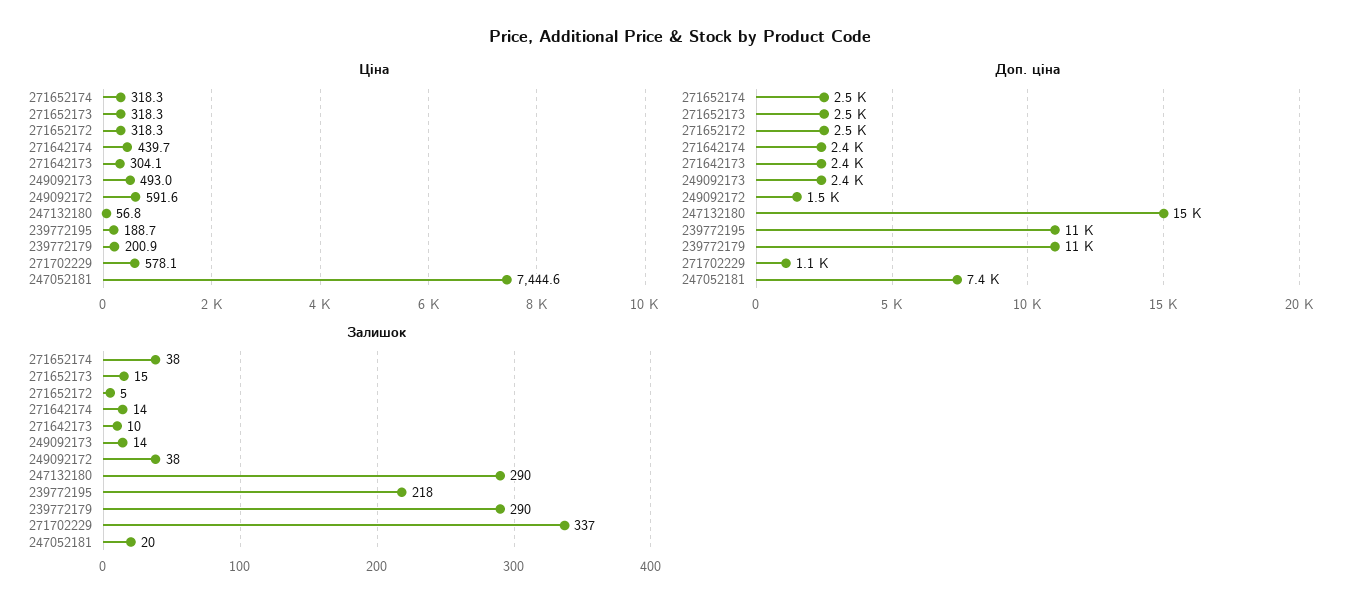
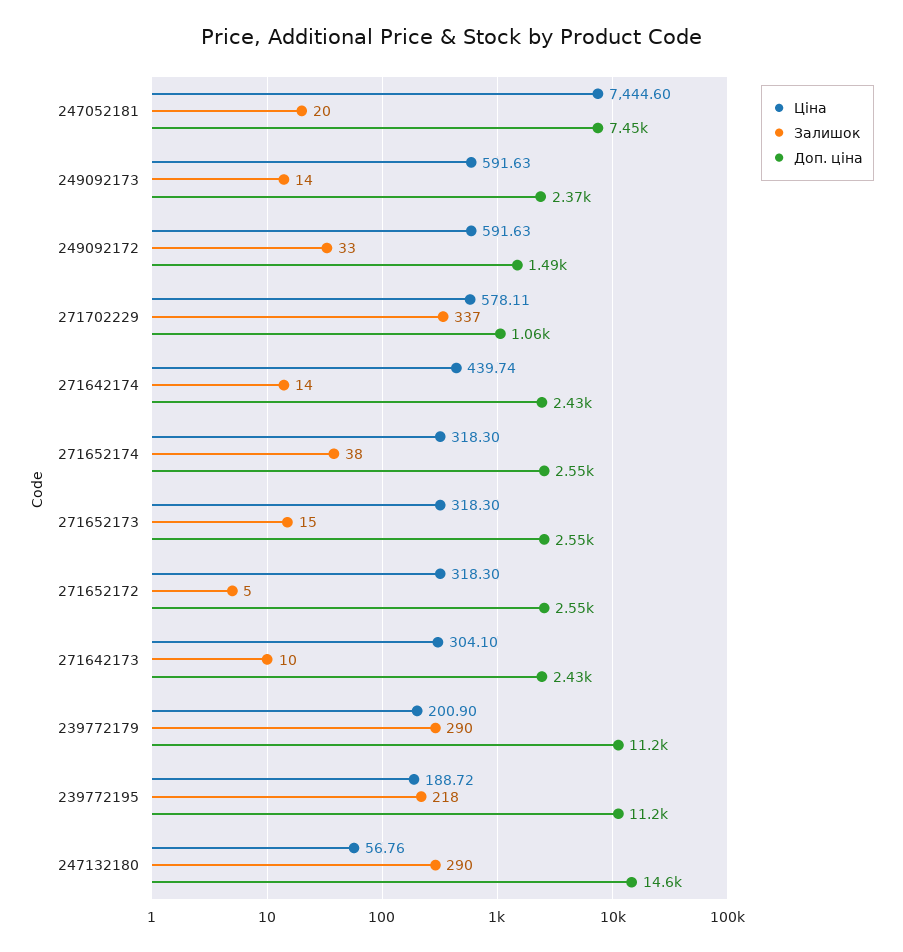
  {
    "Ціна": {
      "271652174": 318.3,
      "271652173": 318.3,
      "271652172": 318.3,
      "271642174": 439.74,
      "271642173": 304.1,
-     "249092173": 493,
+     "249092173": 591.63,
      "249092172": 591.63,
      "247132180": 56.76,
      "239772195": 188.72,
      "239772179": 200.9,
      "271702229": 578.11,
      "247052181": 7444.6
    },
    "Доп. ціна": {
      "271652174": 2550,
      "271652173": 2550,
      "271652172": 2550,
      "271642174": 2430,
      "271642173": 2430,
      "249092173": 2370,
      "249092172": 1490,
      "247132180": 14600,
      "239772195": 11200,
      "239772179": 11200,
      "271702229": 1060,
      "247052181": 7450
    },
    "Залишок": {
      "271652174": 38,
      "271652173": 15,
      "271652172": 5,
      "271642174": 14,
      "271642173": 10,
      "249092173": 14,
-     "249092172": 38,
+     "249092172": 33,
      "247132180": 290,
      "239772195": 218,
      "239772179": 290,
      "271702229": 337,
      "247052181": 20
    }
  }

